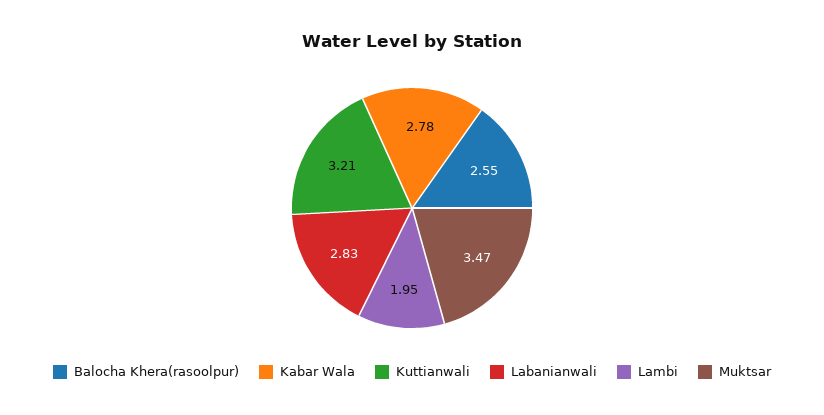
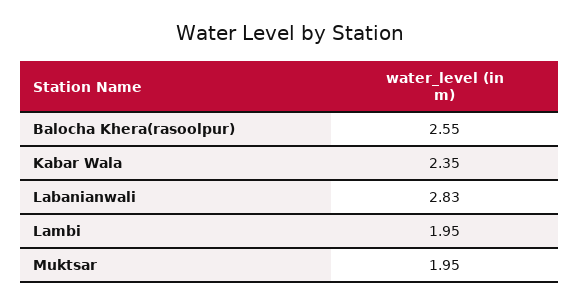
  {
    "Balocha Khera(rasoolpur)": 2.55,
-   "Kabar Wala": 2.78,
+   "Kabar Wala": 2.35,
-   "Kuttianwali": 3.21,
    "Labanianwali": 2.83,
    "Lambi": 1.95,
-   "Muktsar": 3.47
+   "Muktsar": 1.95
  }

